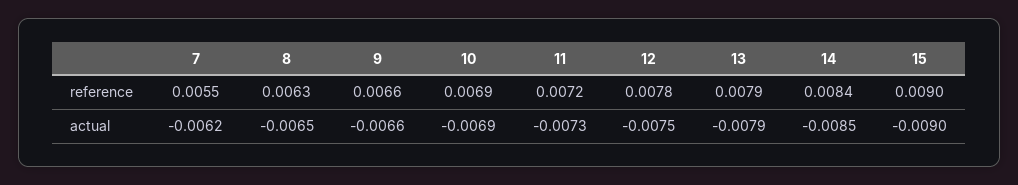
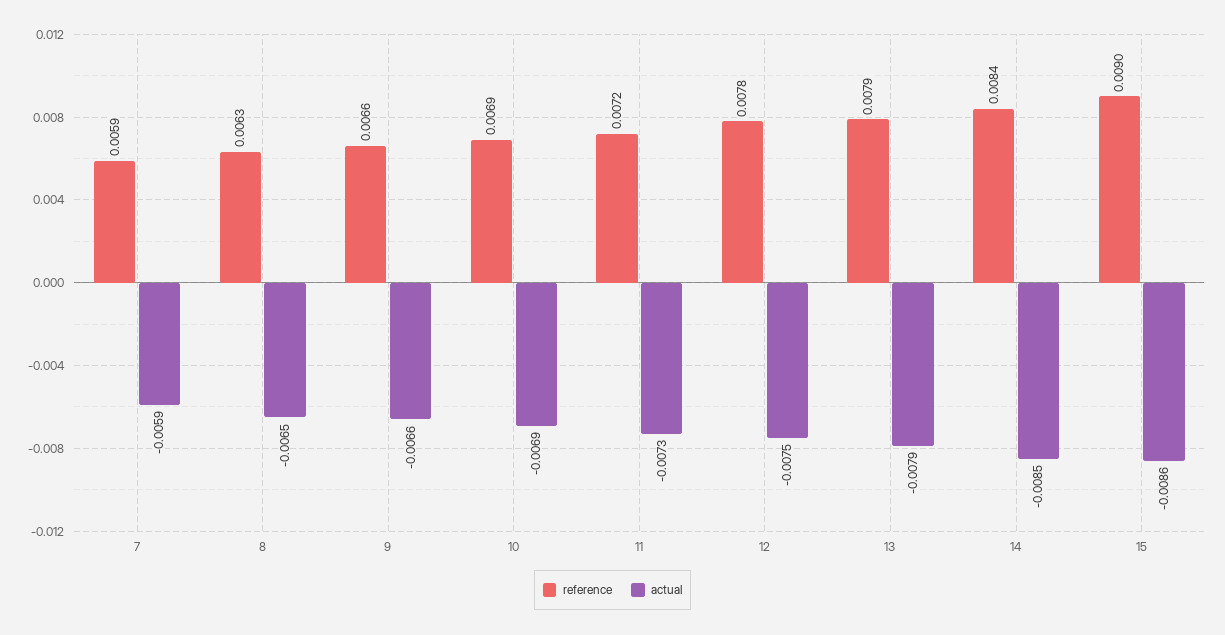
  {
    "reference": {
-     "7": 0.0055,
+     "7": 0.0059,
      "8": 0.0063,
      "9": 0.0066,
      "10": 0.0069,
      "11": 0.0072,
      "12": 0.0078,
      "13": 0.0079,
      "14": 0.0084,
      "15": 0.009
    },
    "actual": {
-     "7": -0.0062,
+     "7": -0.0059,
      "8": -0.0065,
      "9": -0.0066,
      "10": -0.0069,
      "11": -0.0073,
      "12": -0.0075,
      "13": -0.0079,
      "14": -0.0085,
-     "15": -0.009
+     "15": -0.0086
    }
  }

